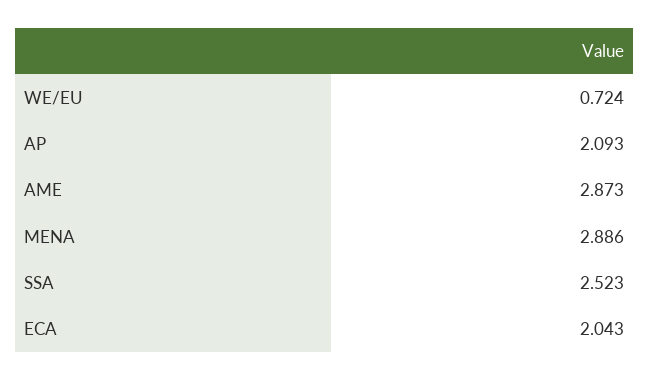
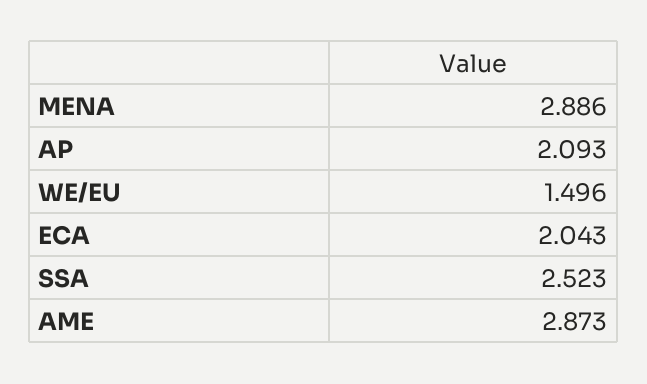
  {
-   "WE/EU": 0.724,
+   "WE/EU": 1.496,
    "AP": 2.093,
    "AME": 2.873,
    "MENA": 2.886,
    "SSA": 2.523,
    "ECA": 2.043
  }

